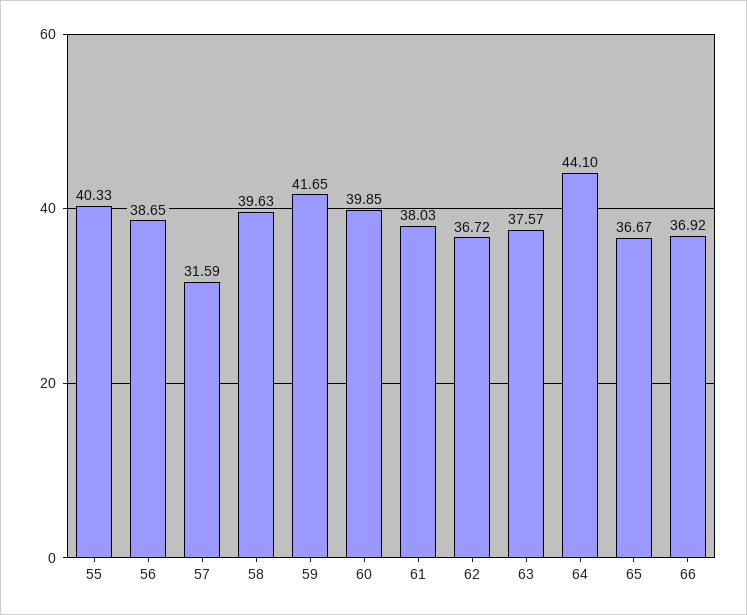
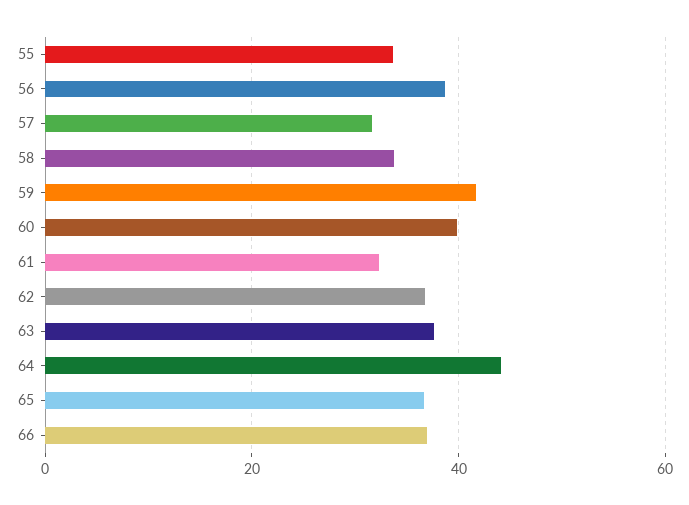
  {
-   "55": 40.33,
+   "55": 34,
    "56": 38.65,
    "57": 31.59,
-   "58": 39.63,
+   "58": 34,
    "59": 41.65,
    "60": 39.85,
-   "61": 38.03,
+   "61": 32,
    "62": 36.72,
    "63": 37.57,
    "64": 44.1,
    "65": 36.67,
    "66": 36.92
  }

